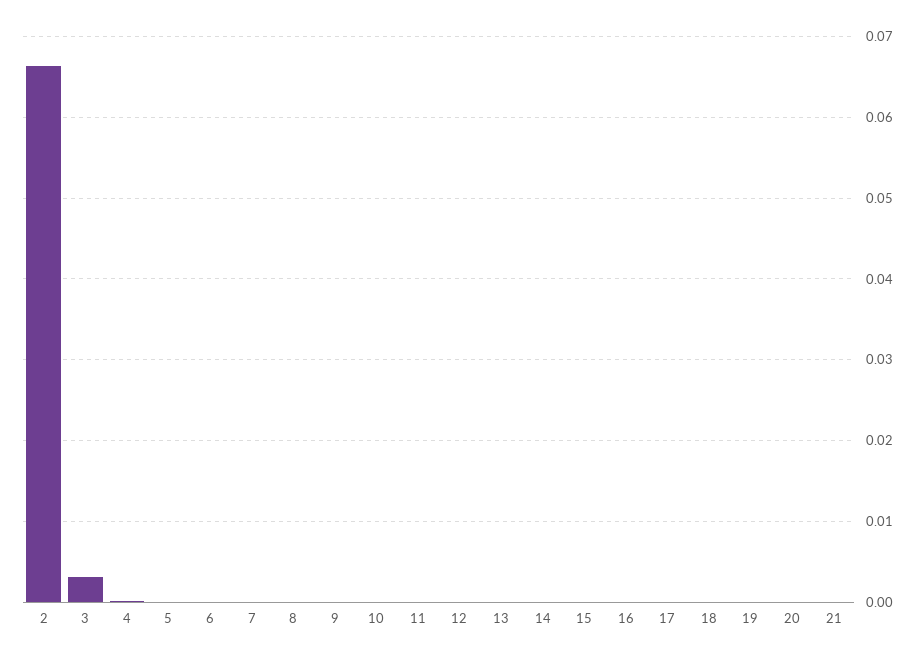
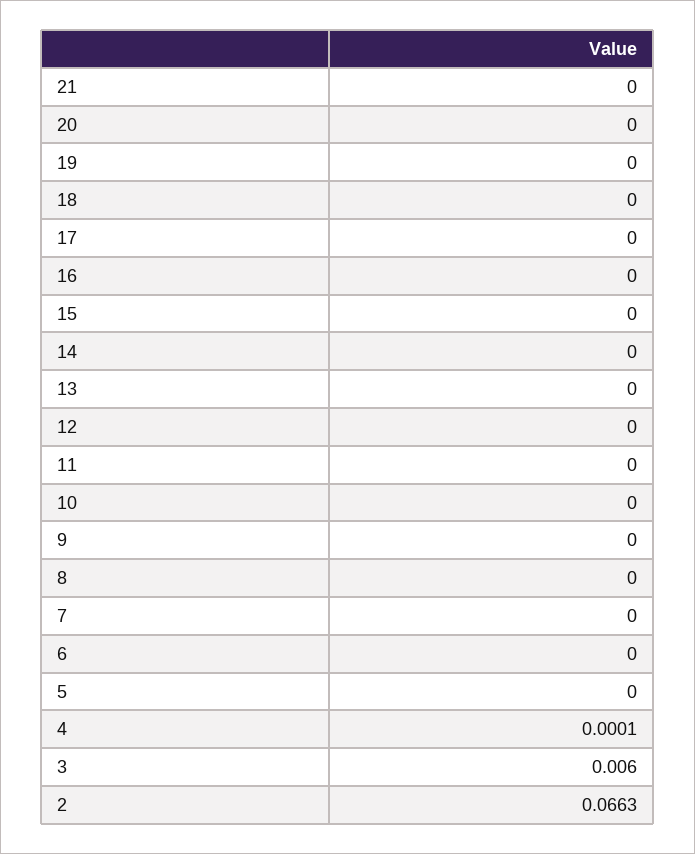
  {
    "2": 0.0663,
-   "3": 0.003,
+   "3": 0.006,
    "4": 0.0001,
    "5": 0,
    "6": 0,
    "7": 0,
    "8": 0,
    "9": 0,
    "10": 0,
    "11": 0,
    "12": 0,
    "13": 0,
    "14": 0,
    "15": 0,
    "16": 0,
    "17": 0,
    "18": 0,
    "19": 0,
    "20": 0,
    "21": 0
  }

